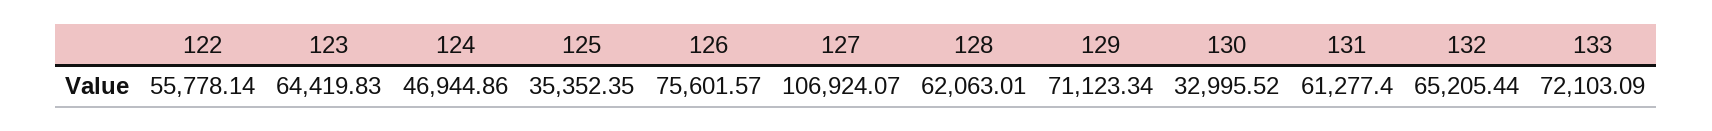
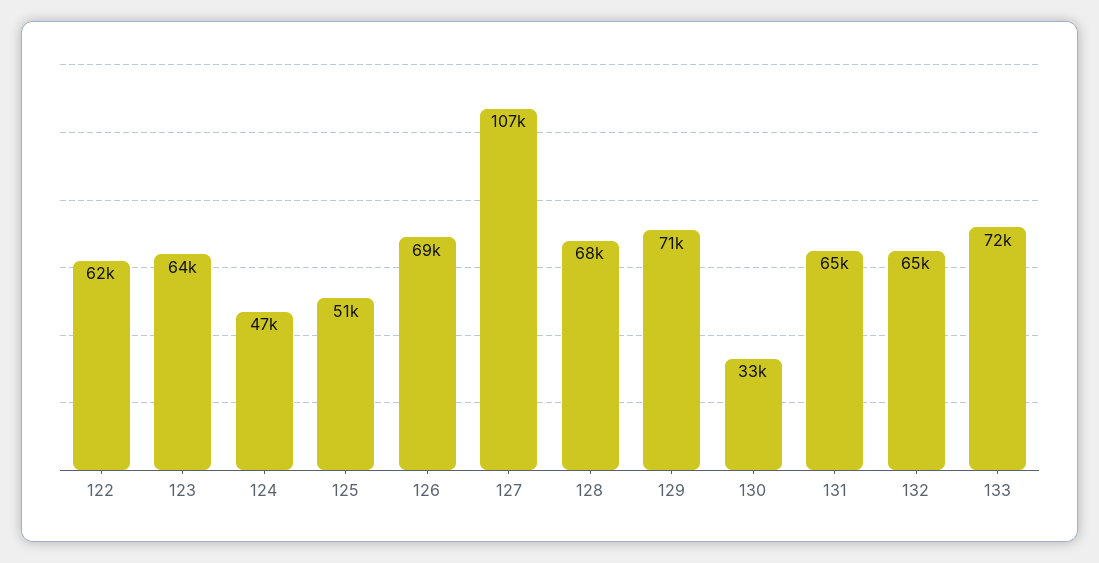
  {
-   "122": 55778.14,
+   "122": 62000,
    "123": 64419.83,
    "124": 46944.86,
-   "125": 35352.35,
+   "125": 51000,
-   "126": 75601.57,
+   "126": 69000,
    "127": 106924.07,
-   "128": 62063.01,
+   "128": 68000,
    "129": 71123.34,
    "130": 32995.52,
-   "131": 61277.4,
+   "131": 65000,
    "132": 65205.44,
    "133": 72103.09
  }

